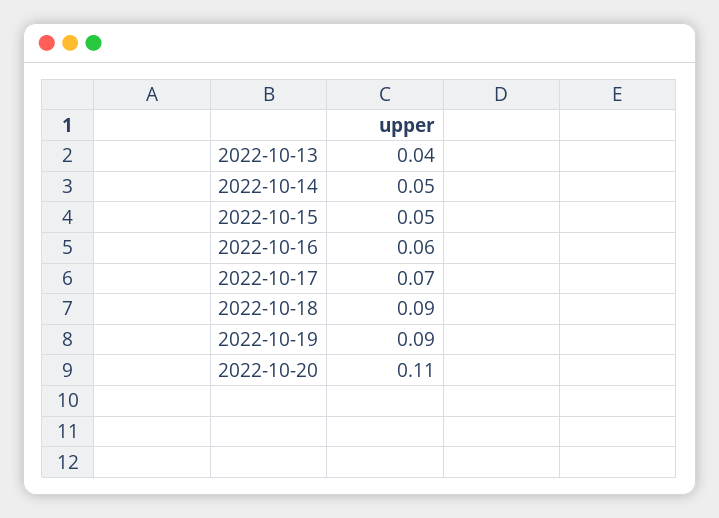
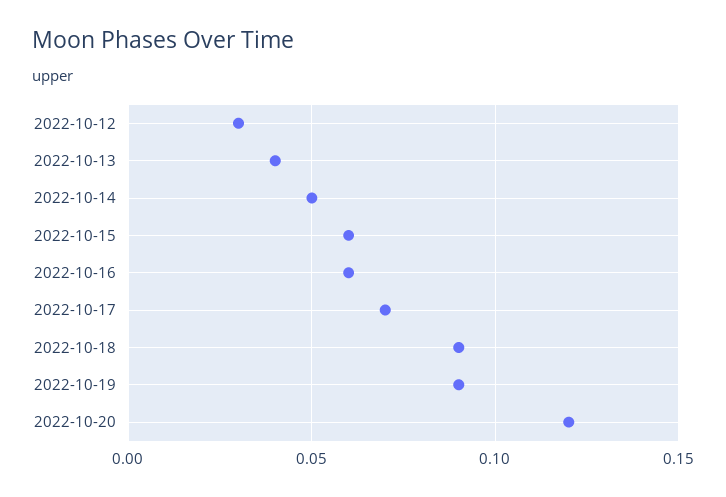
  {
    "2022-10-13": 0.04,
    "2022-10-14": 0.05,
-   "2022-10-15": 0.05,
+   "2022-10-15": 0.06,
    "2022-10-16": 0.06,
    "2022-10-17": 0.07,
    "2022-10-18": 0.09,
    "2022-10-19": 0.09,
-   "2022-10-20": 0.11
+   "2022-10-20": 0.12,
+   "2022-10-12": 0.03
  }

